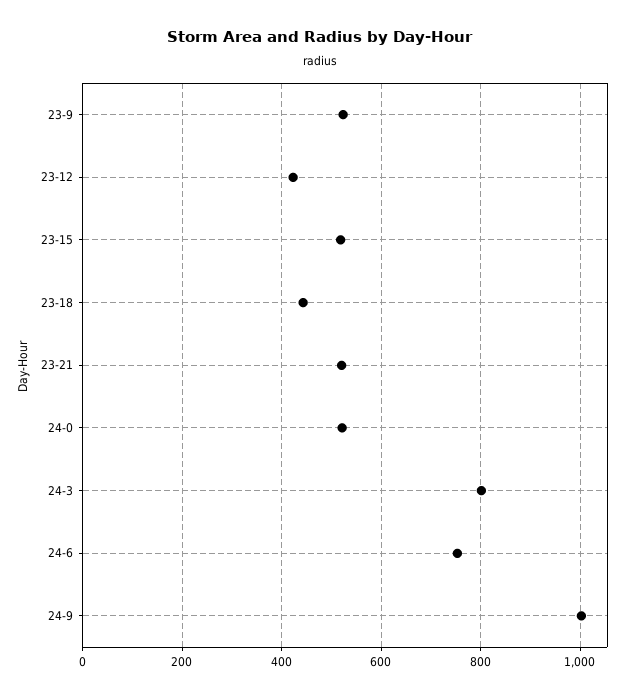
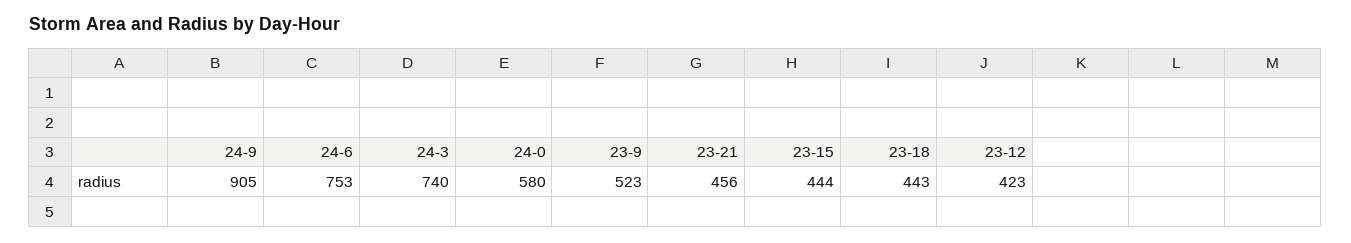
  {
    "23-9": 523,
    "23-12": 423,
-   "23-15": 520,
+   "23-15": 444,
    "23-18": 443,
-   "23-21": 520,
+   "23-21": 456,
-   "24-0": 520,
+   "24-0": 580,
-   "24-3": 800,
+   "24-3": 740,
    "24-6": 753,
-   "24-9": 1000
+   "24-9": 905
  }

